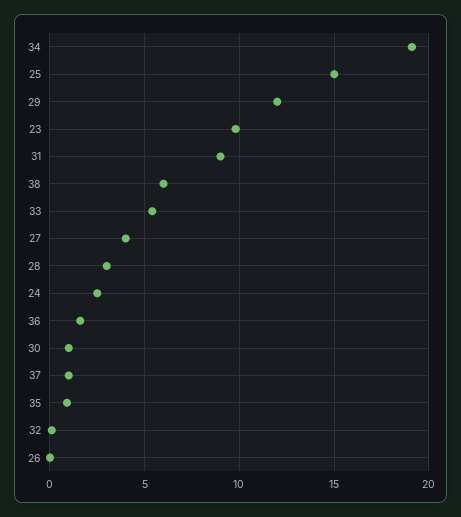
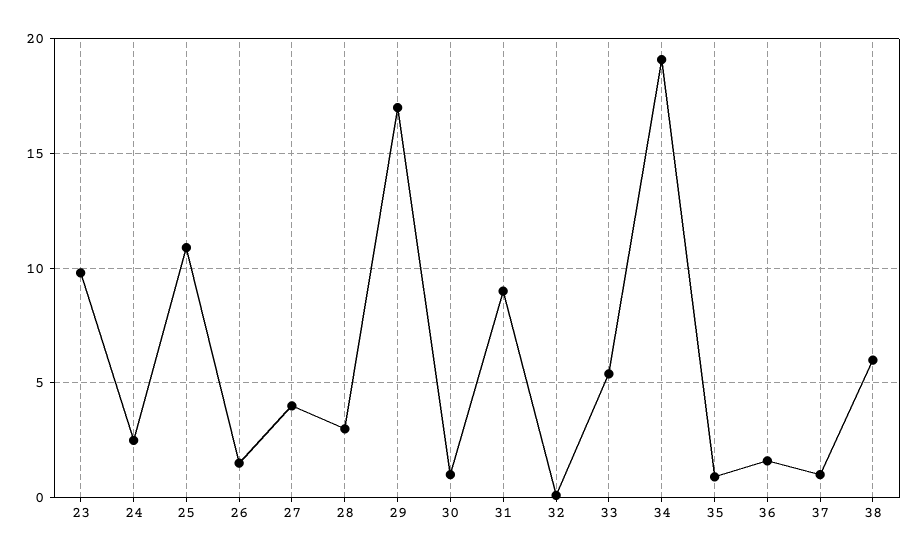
  {
    "34": 19,
-   "25": 15,
+   "25": 11,
-   "29": 12,
+   "29": 17,
    "23": 10,
    "31": 9,
    "38": 6,
    "33": 5.5,
    "27": 4,
    "28": 3,
    "24": 2.5,
    "36": 1.5,
    "30": 1,
    "37": 1,
    "35": 1,
    "32": 0,
-   "26": 0
+   "26": 1.5
  }

